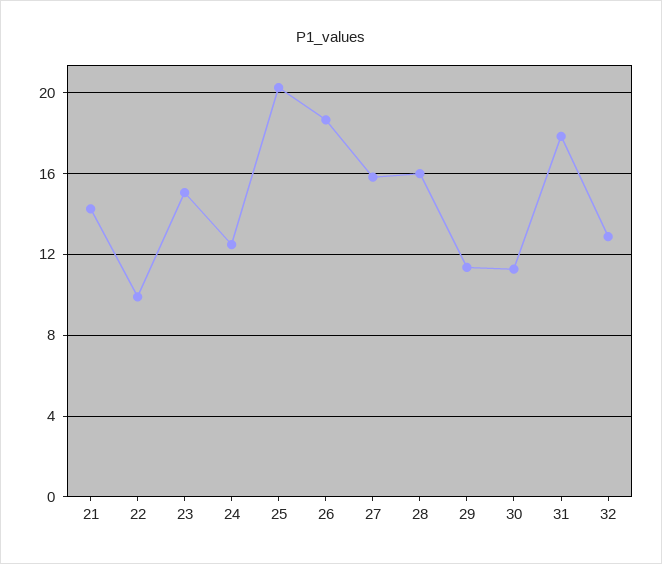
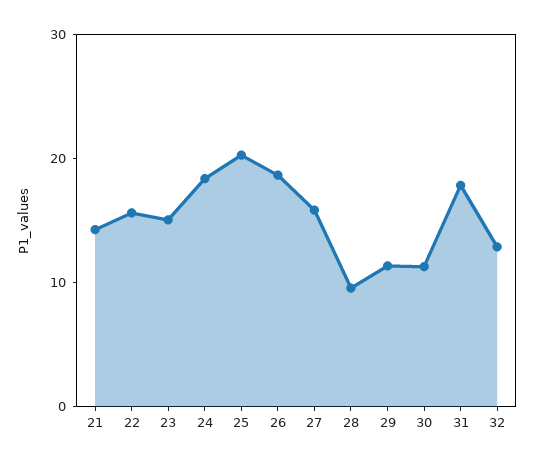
  {
    "21": 14.5,
-   "22": 10,
+   "22": 16,
    "23": 15,
-   "24": 12.5,
+   "24": 18,
    "25": 20.5,
    "26": 18.5,
    "27": 16,
-   "28": 16,
+   "28": 10,
    "29": 11.5,
    "30": 11.5,
    "31": 18,
    "32": 13
  }

